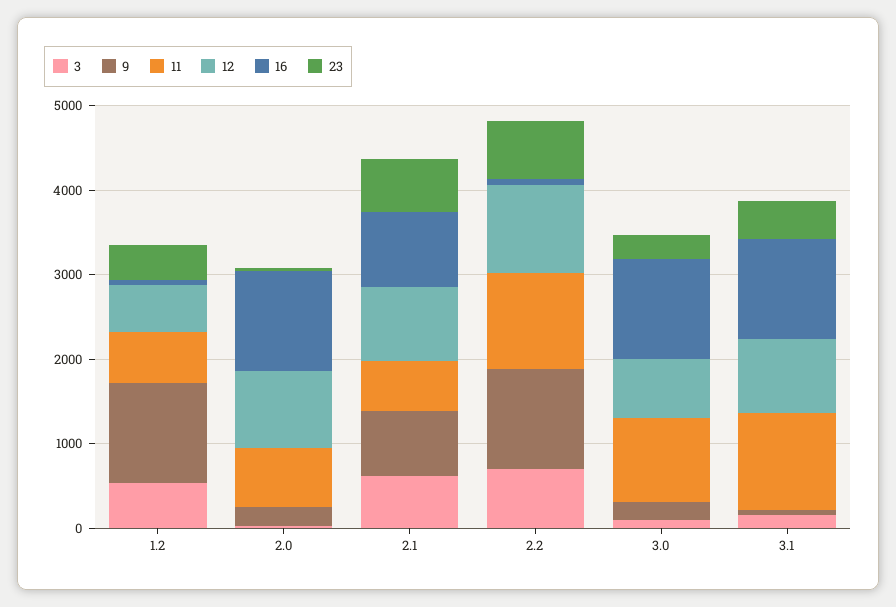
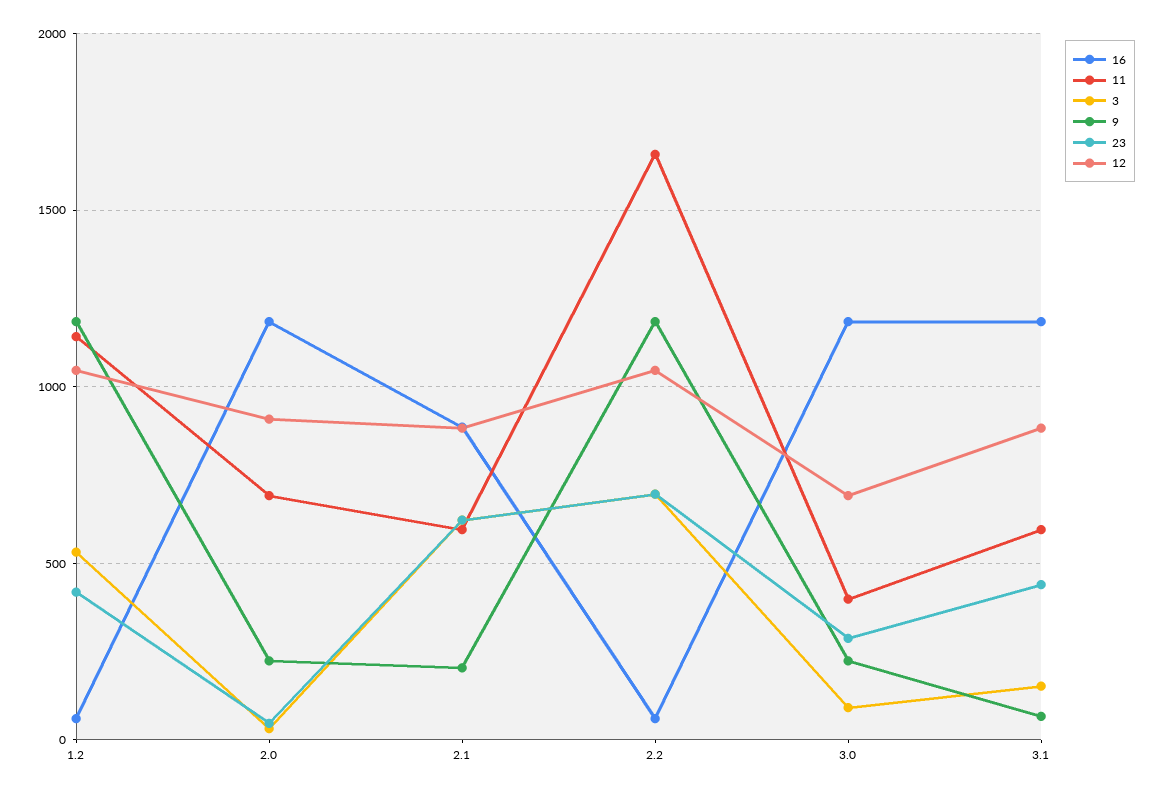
  {
    "3": {
      "1.2": 550,
      "2.0": 50,
      "2.1": 600,
      "2.2": 700,
      "3.0": 100,
      "3.1": 150
    },
    "9": {
      "1.2": 1200,
      "2.0": 200,
-     "2.1": 800,
+     "2.1": 200,
      "2.2": 1200,
      "3.0": 200,
      "3.1": 50
    },
    "11": {
-     "1.2": 600,
+     "1.2": 1150,
      "2.0": 700,
      "2.1": 600,
-     "2.2": 1200,
+     "2.2": 1650,
-     "3.0": 1000,
+     "3.0": 400,
-     "3.1": 1200
+     "3.1": 600
    },
    "12": {
-     "1.2": 600,
+     "1.2": 1050,
      "2.0": 900,
      "2.1": 900,
      "2.2": 1050,
      "3.0": 700,
      "3.1": 900
    },
    "16": {
      "1.2": 50,
      "2.0": 1200,
      "2.1": 900,
      "2.2": 50,
      "3.0": 1200,
      "3.1": 1200
    },
    "23": {
      "1.2": 400,
      "2.0": 50,
      "2.1": 600,
      "2.2": 700,
      "3.0": 300,
      "3.1": 450
    }
  }

